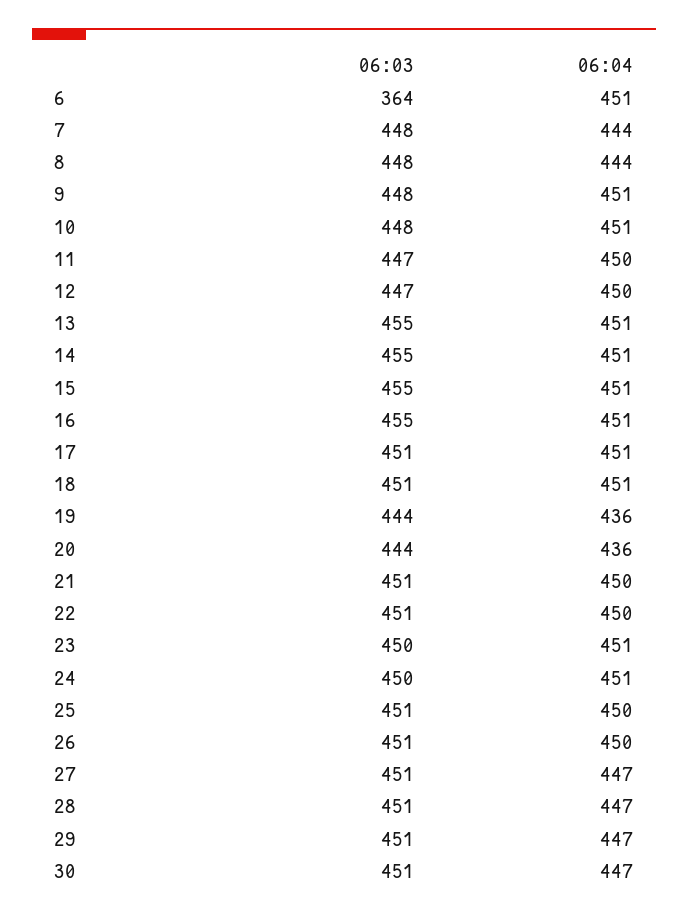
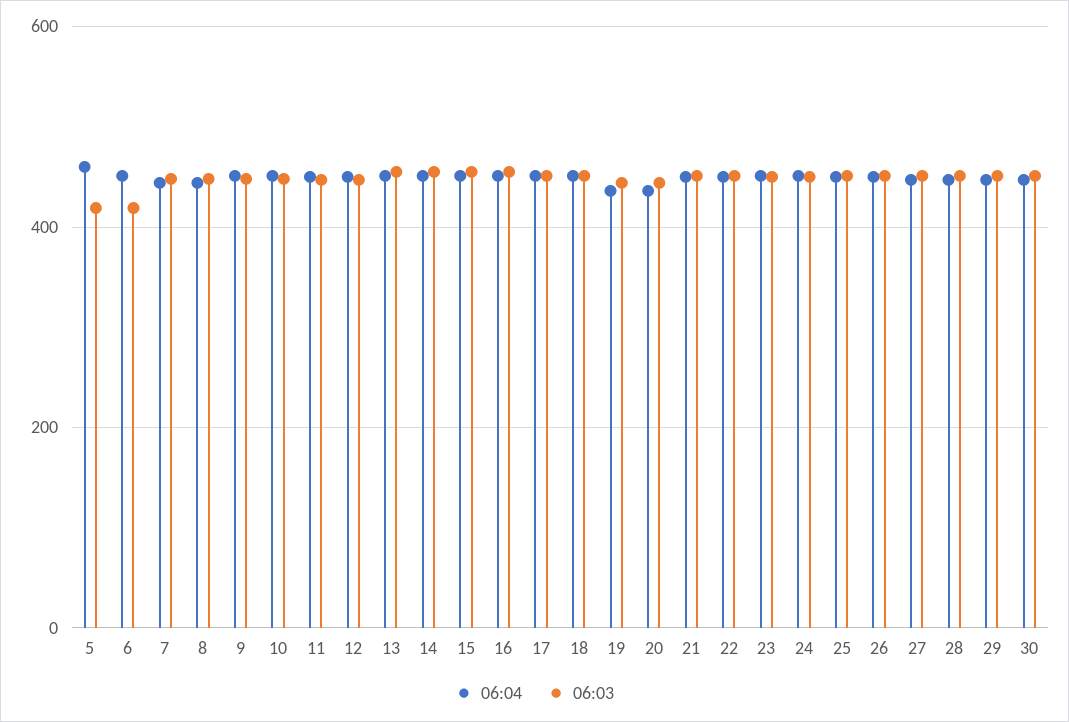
  {
    "06:03": {
-     "6": 364,
+     "6": 420,
      "7": 448,
      "8": 448,
      "9": 448,
      "10": 448,
      "11": 447,
      "12": 447,
      "13": 455,
      "14": 455,
      "15": 455,
      "16": 455,
      "17": 451,
      "18": 451,
      "19": 444,
      "20": 444,
      "21": 451,
      "22": 451,
      "23": 450,
      "24": 450,
      "25": 451,
      "26": 451,
      "27": 451,
      "28": 451,
      "29": 451,
-     "30": 451
+     "30": 451,
+     "5": 420
    },
    "06:04": {
      "6": 451,
      "7": 444,
      "8": 444,
      "9": 451,
      "10": 451,
      "11": 450,
      "12": 450,
      "13": 451,
      "14": 451,
      "15": 451,
      "16": 451,
      "17": 451,
      "18": 451,
      "19": 436,
      "20": 436,
      "21": 450,
      "22": 450,
      "23": 451,
      "24": 451,
      "25": 450,
      "26": 450,
      "27": 447,
      "28": 447,
      "29": 447,
-     "30": 447
+     "30": 447,
+     "5": 460
    }
  }

